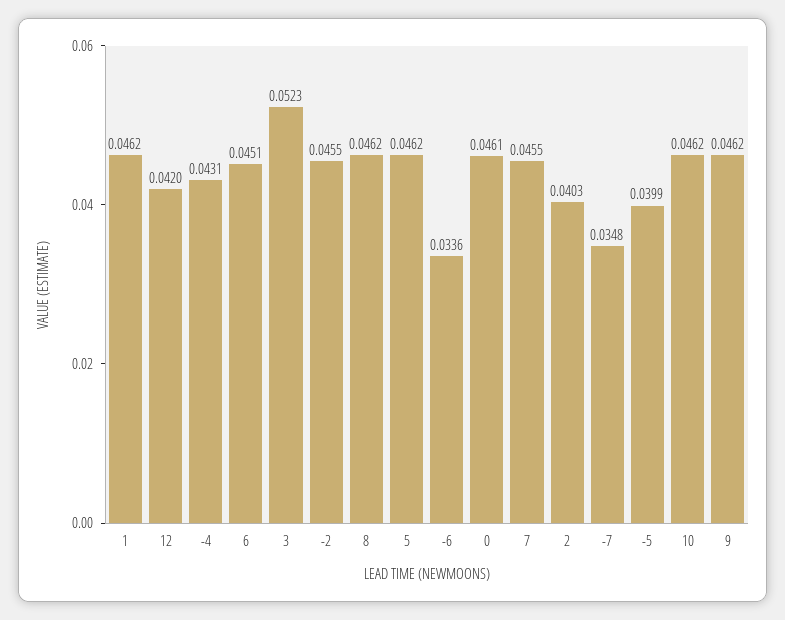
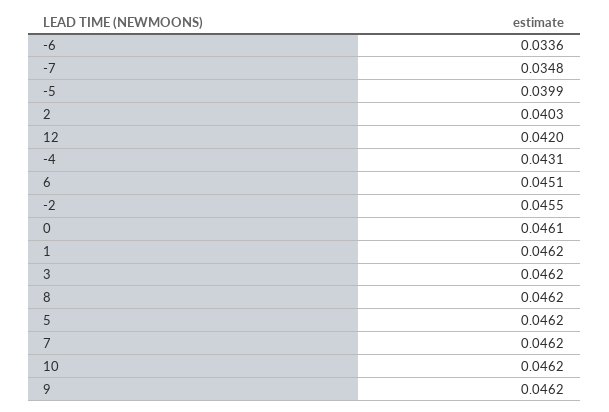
  {
    "1": 0.0462,
    "12": 0.042,
    "-4": 0.0431,
    "6": 0.0451,
-   "3": 0.0523,
+   "3": 0.0462,
    "-2": 0.0455,
    "8": 0.0462,
    "5": 0.0462,
    "-6": 0.0336,
    "0": 0.0461,
-   "7": 0.0455,
+   "7": 0.0462,
    "2": 0.0403,
    "-7": 0.0348,
    "-5": 0.0399,
    "10": 0.0462,
    "9": 0.0462
  }

